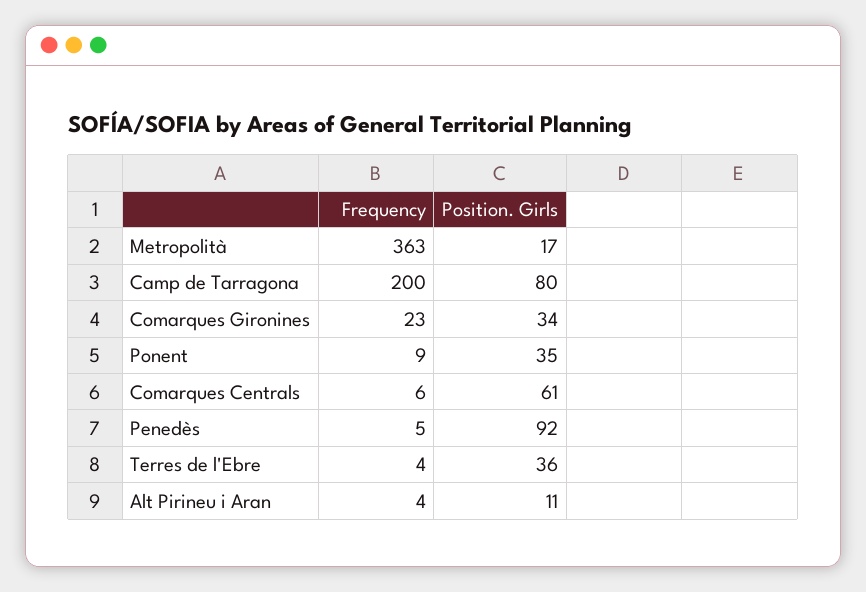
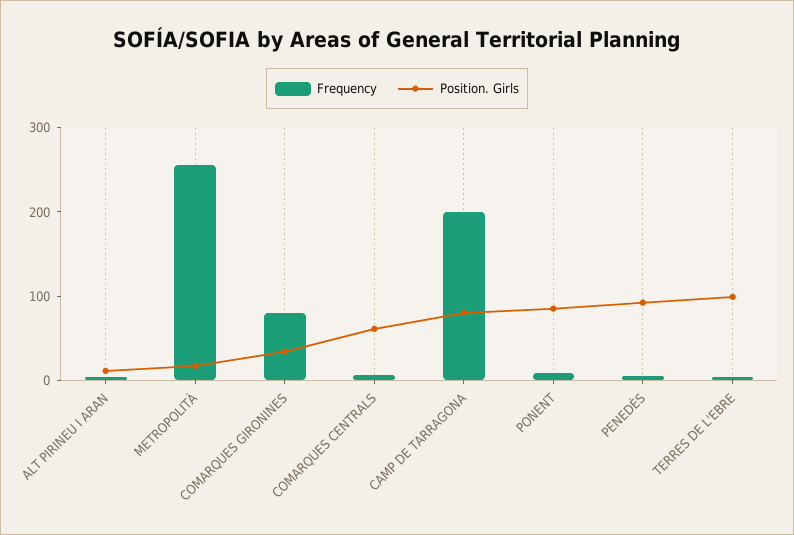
  {
    "Frequency": {
-     "Metropolità": 363,
+     "Metropolità": 260,
      "Camp de Tarragona": 200,
-     "Comarques Gironines": 23,
+     "Comarques Gironines": 80,
      "Ponent": 9,
      "Comarques Centrals": 6,
      "Penedès": 5,
      "Terres de l'Ebre": 4,
      "Alt Pirineu i Aran": 4
    },
    "Position. Girls": {
      "Metropolità": 17,
      "Camp de Tarragona": 80,
      "Comarques Gironines": 34,
-     "Ponent": 35,
+     "Ponent": 80,
      "Comarques Centrals": 61,
      "Penedès": 92,
-     "Terres de l'Ebre": 36,
+     "Terres de l'Ebre": 100,
      "Alt Pirineu i Aran": 11
    }
  }

